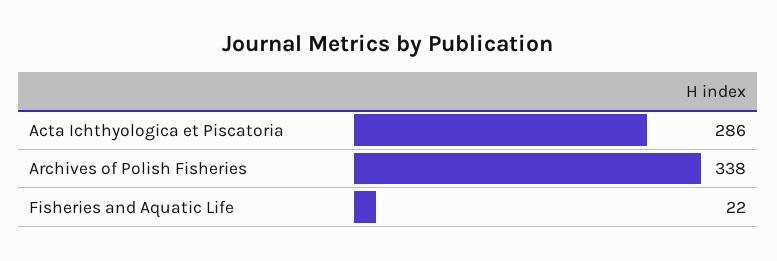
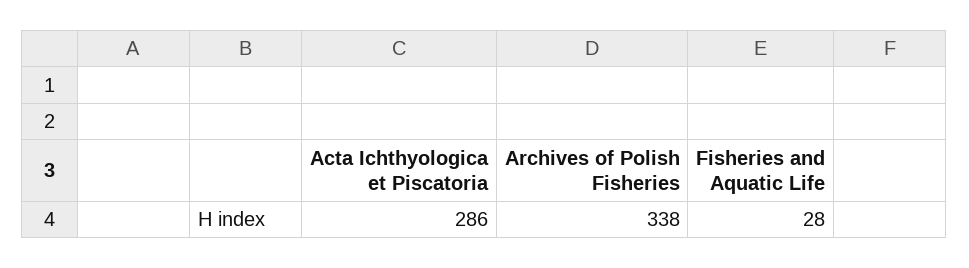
  {
    "Acta Ichthyologica et Piscatoria": 286,
    "Archives of Polish Fisheries": 338,
-   "Fisheries and Aquatic Life": 22
+   "Fisheries and Aquatic Life": 28
  }

